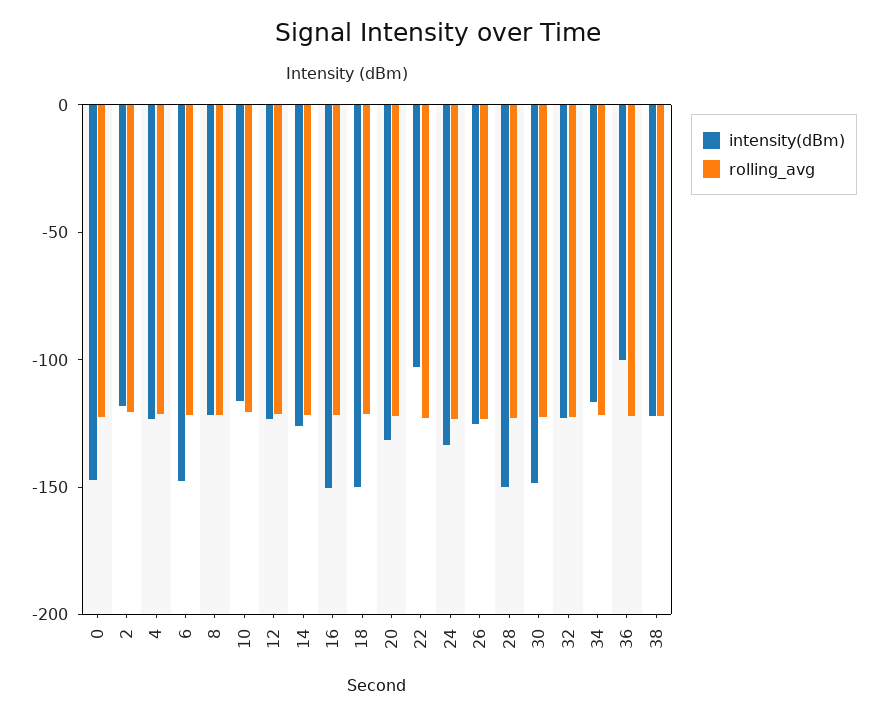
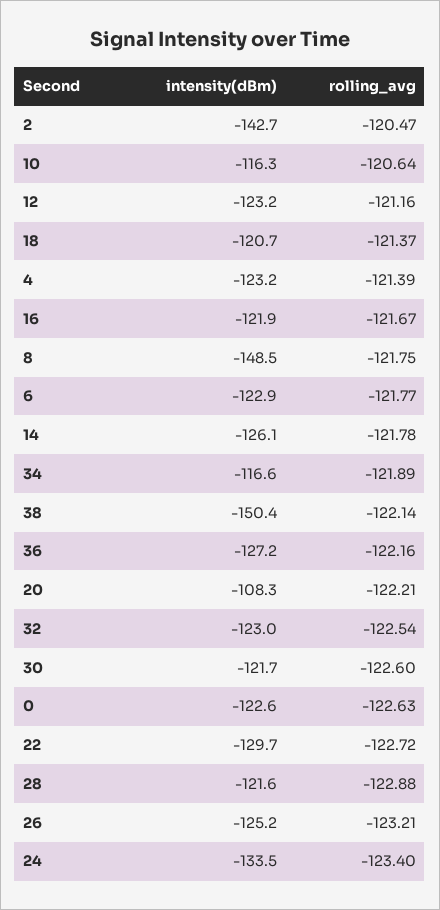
  {
    "intensity(dBm)": {
-     "0": -150,
+     "0": -122.6,
-     "2": -120,
+     "2": -142.7,
      "4": -123.2,
-     "6": -150,
+     "6": -122.9,
-     "8": -120,
+     "8": -148.5,
      "10": -116.3,
      "12": -123.2,
      "14": -126.1,
-     "16": -150,
+     "16": -121.9,
-     "18": -150,
+     "18": -120.7,
-     "20": -130,
+     "20": -108.3,
-     "22": -100,
+     "22": -129.7,
      "24": -133.5,
      "26": -125.2,
-     "28": -150,
+     "28": -121.6,
-     "30": -150,
+     "30": -121.7,
      "32": -123,
      "34": -116.6,
-     "36": -100,
+     "36": -127.2,
-     "38": -120
+     "38": -150.4
    },
    "rolling_avg": {
      "0": -122.63,
      "2": -120.47,
      "4": -121.39,
      "6": -121.77,
      "8": -121.75,
      "10": -120.64,
      "12": -121.16,
      "14": -121.78,
      "16": -121.67,
      "18": -121.37,
      "20": -122.21,
      "22": -122.72,
      "24": -123.4,
      "26": -123.21,
      "28": -122.88,
      "30": -122.6,
      "32": -122.54,
      "34": -121.89,
      "36": -122.16,
      "38": -122.14
    }
  }

